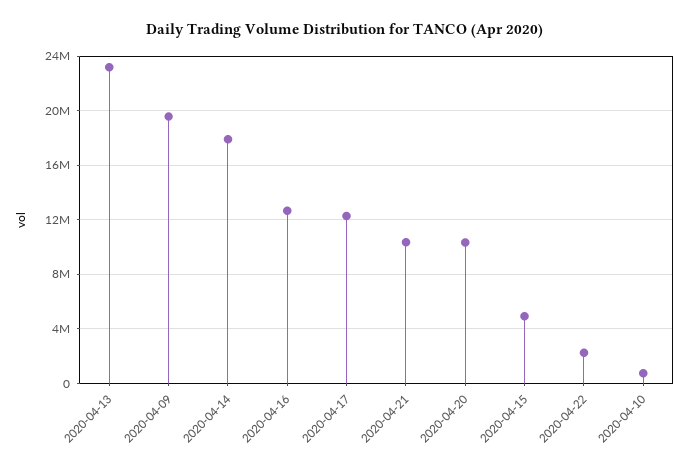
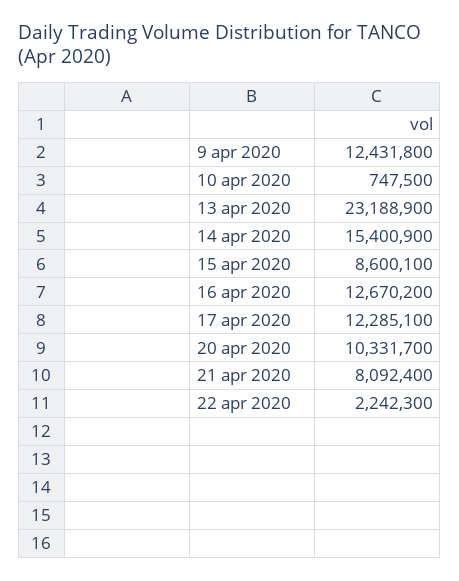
  {
    "2020-04-13": 23188900,
-   "2020-04-09": 19500000,
+   "2020-04-09": 12431800,
-   "2020-04-14": 18000000,
+   "2020-04-14": 15400900,
    "2020-04-16": 12670200,
    "2020-04-17": 12285100,
-   "2020-04-21": 10500000,
+   "2020-04-21": 8092400,
    "2020-04-20": 10331700,
-   "2020-04-15": 5000000,
+   "2020-04-15": 8600100,
    "2020-04-22": 2242300,
    "2020-04-10": 747500
  }

